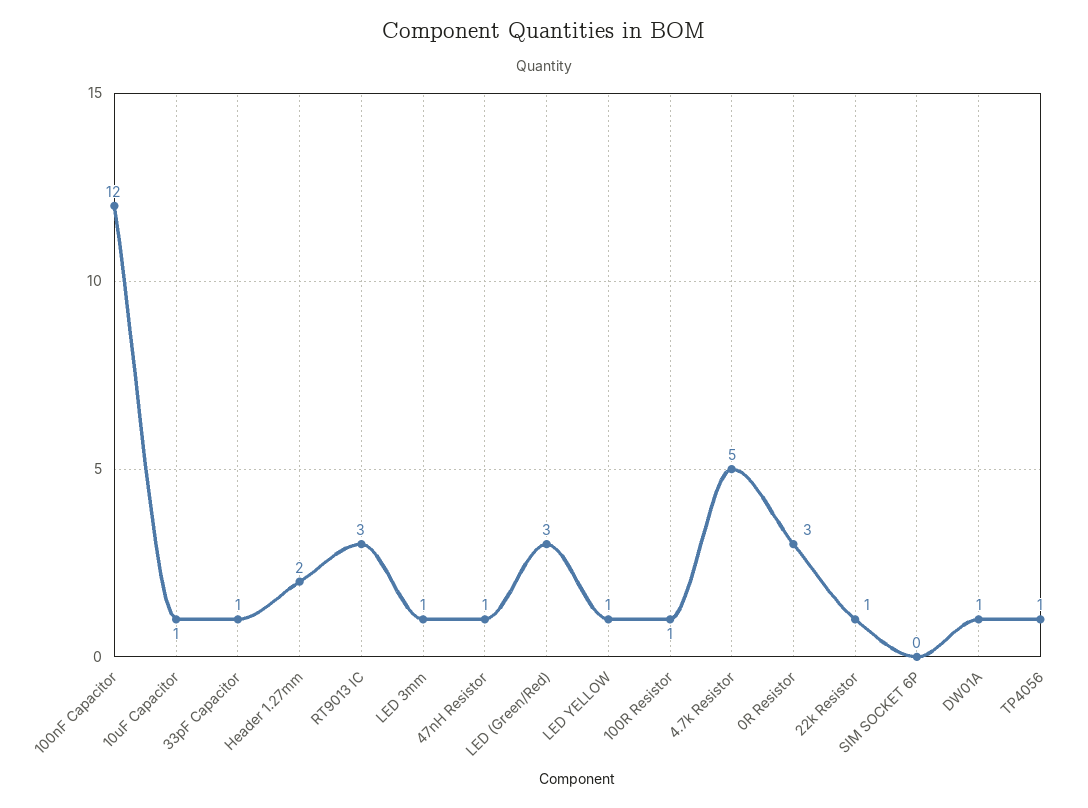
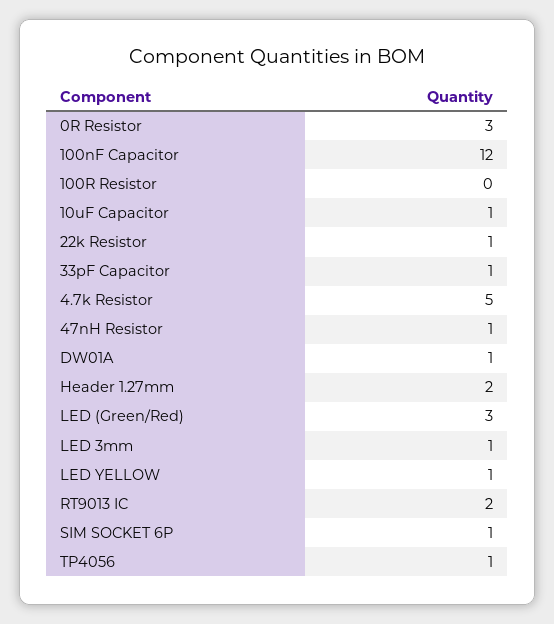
  {
    "100nF Capacitor": 12,
    "10uF Capacitor": 1,
    "33pF Capacitor": 1,
    "Header 1.27mm": 2,
-   "RT9013 IC": 3,
+   "RT9013 IC": 2,
    "LED 3mm": 1,
    "47nH Resistor": 1,
    "LED (Green/Red)": 3,
    "LED YELLOW": 1,
-   "100R Resistor": 1,
+   "100R Resistor": 0,
    "4.7k Resistor": 5,
    "0R Resistor": 3,
    "22k Resistor": 1,
-   "SIM SOCKET 6P": 0,
+   "SIM SOCKET 6P": 1,
    "DW01A": 1,
    "TP4056": 1
  }

